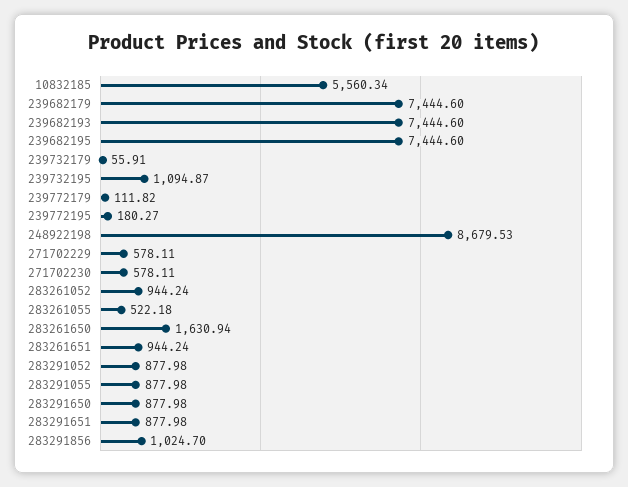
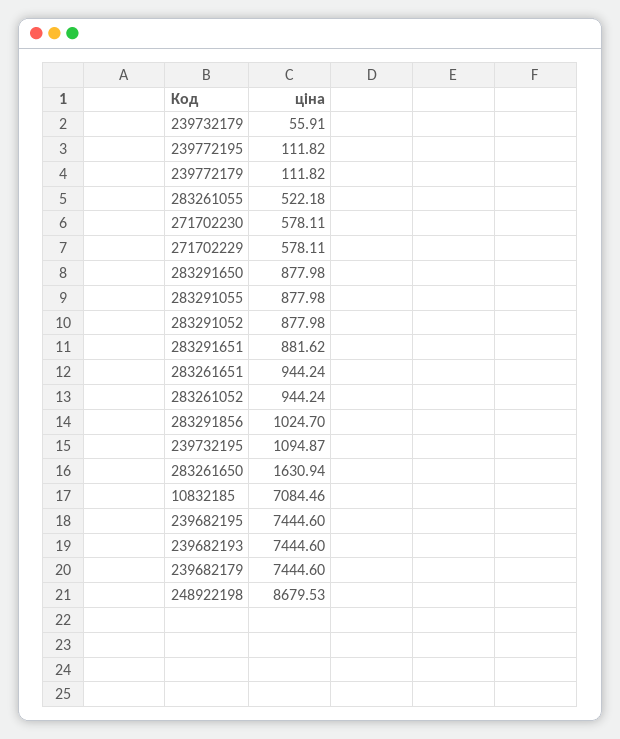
  {
-   "10832185": 5560.34,
+   "10832185": 7084.46,
    "239682179": 7444.6,
    "239682193": 7444.6,
    "239682195": 7444.6,
    "239732179": 55.91,
    "239732195": 1094.87,
    "239772179": 111.82,
-   "239772195": 180.27,
+   "239772195": 111.82,
    "248922198": 8679.53,
    "271702229": 578.11,
    "271702230": 578.11,
    "283261052": 944.24,
    "283261055": 522.18,
    "283261650": 1630.94,
    "283261651": 944.24,
    "283291052": 877.98,
    "283291055": 877.98,
    "283291650": 877.98,
-   "283291651": 877.98,
+   "283291651": 881.62,
    "283291856": 1024.7
  }

